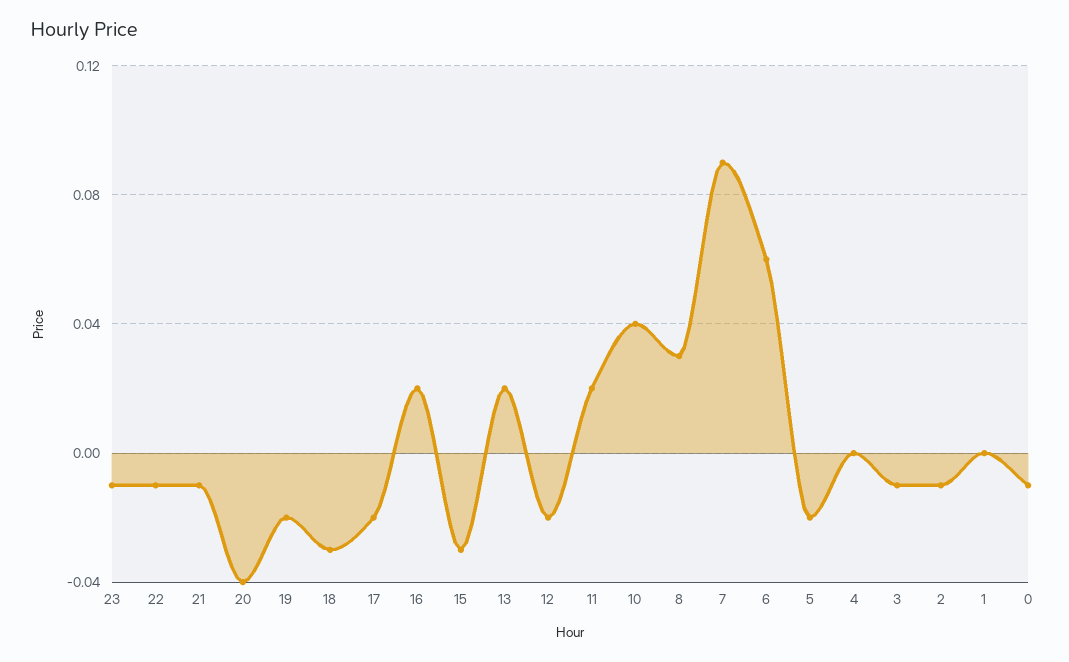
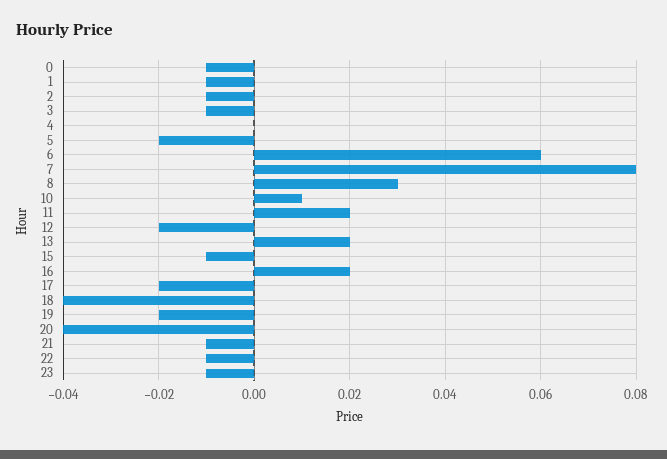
  {
    "23": -0.01,
    "22": -0.01,
    "21": -0.01,
    "20": -0.04,
    "19": -0.02,
-   "18": -0.03,
+   "18": -0.04,
    "17": -0.02,
    "16": 0.02,
-   "15": -0.03,
+   "15": -0.01,
    "13": 0.02,
    "12": -0.02,
    "11": 0.02,
-   "10": 0.04,
+   "10": 0.01,
    "8": 0.03,
-   "7": 0.09,
+   "7": 0.08,
    "6": 0.06,
    "5": -0.02,
    "4": 0,
    "3": -0.01,
    "2": -0.01,
-   "1": 0,
+   "1": -0.01,
    "0": -0.01
  }

